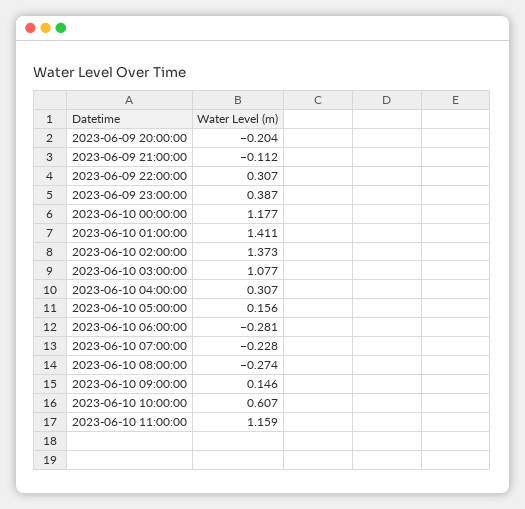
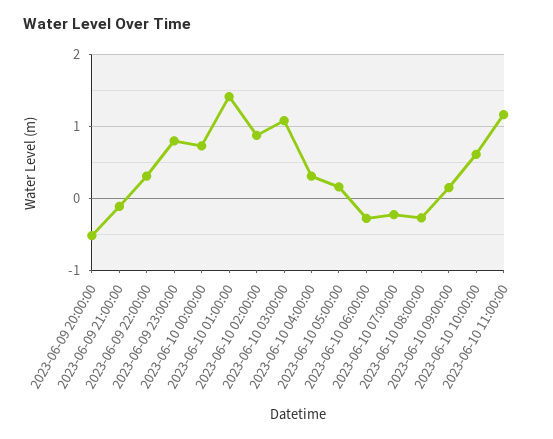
  {
-   "2023-06-09 20:00:00": -0.204,
+   "2023-06-09 20:00:00": -0.5,
    "2023-06-09 21:00:00": -0.112,
    "2023-06-09 22:00:00": 0.307,
-   "2023-06-09 23:00:00": 0.387,
+   "2023-06-09 23:00:00": 0.8,
-   "2023-06-10 00:00:00": 1.177,
+   "2023-06-10 00:00:00": 0.7,
    "2023-06-10 01:00:00": 1.411,
-   "2023-06-10 02:00:00": 1.373,
+   "2023-06-10 02:00:00": 0.9,
    "2023-06-10 03:00:00": 1.077,
    "2023-06-10 04:00:00": 0.307,
    "2023-06-10 05:00:00": 0.156,
    "2023-06-10 06:00:00": -0.281,
    "2023-06-10 07:00:00": -0.228,
    "2023-06-10 08:00:00": -0.274,
    "2023-06-10 09:00:00": 0.146,
    "2023-06-10 10:00:00": 0.607,
    "2023-06-10 11:00:00": 1.159
  }

